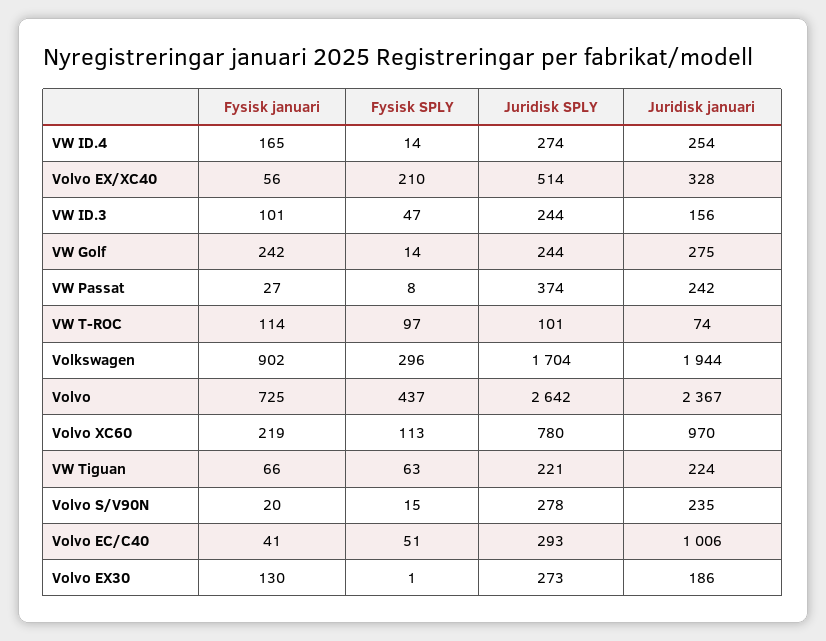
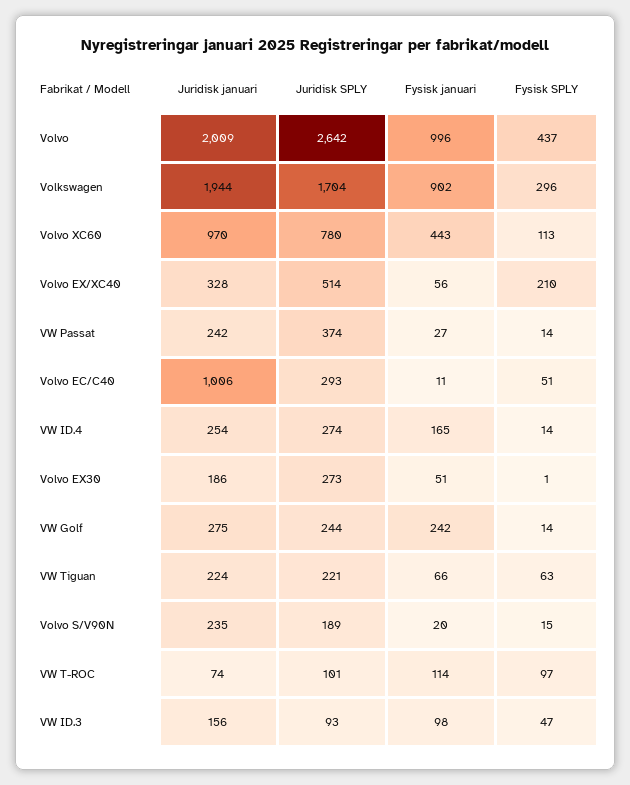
  {
    "Fysisk januari": {
      "VW ID.4": 165,
      "Volvo EX/XC40": 56,
-     "VW ID.3": 101,
+     "VW ID.3": 98,
      "VW Golf": 242,
      "VW Passat": 27,
      "VW T-ROC": 114,
      "Volkswagen": 902,
-     "Volvo": 725,
+     "Volvo": 996,
-     "Volvo XC60": 219,
+     "Volvo XC60": 443,
      "VW Tiguan": 66,
      "Volvo S/V90N": 20,
-     "Volvo EC/C40": 41,
+     "Volvo EC/C40": 11,
-     "Volvo EX30": 130
+     "Volvo EX30": 51
    },
    "Fysisk SPLY": {
      "VW ID.4": 14,
      "Volvo EX/XC40": 210,
      "VW ID.3": 47,
      "VW Golf": 14,
-     "VW Passat": 8,
+     "VW Passat": 14,
      "VW T-ROC": 97,
      "Volkswagen": 296,
      "Volvo": 437,
      "Volvo XC60": 113,
      "VW Tiguan": 63,
      "Volvo S/V90N": 15,
      "Volvo EC/C40": 51,
      "Volvo EX30": 1
    },
    "Juridisk SPLY": {
      "VW ID.4": 274,
      "Volvo EX/XC40": 514,
-     "VW ID.3": 244,
+     "VW ID.3": 93,
      "VW Golf": 244,
      "VW Passat": 374,
      "VW T-ROC": 101,
      "Volkswagen": 1704,
      "Volvo": 2642,
      "Volvo XC60": 780,
      "VW Tiguan": 221,
-     "Volvo S/V90N": 278,
+     "Volvo S/V90N": 189,
      "Volvo EC/C40": 293,
      "Volvo EX30": 273
    },
    "Juridisk januari": {
      "VW ID.4": 254,
      "Volvo EX/XC40": 328,
      "VW ID.3": 156,
      "VW Golf": 275,
      "VW Passat": 242,
      "VW T-ROC": 74,
      "Volkswagen": 1944,
-     "Volvo": 2367,
+     "Volvo": 2009,
      "Volvo XC60": 970,
      "VW Tiguan": 224,
      "Volvo S/V90N": 235,
      "Volvo EC/C40": 1006,
      "Volvo EX30": 186
    }
  }

